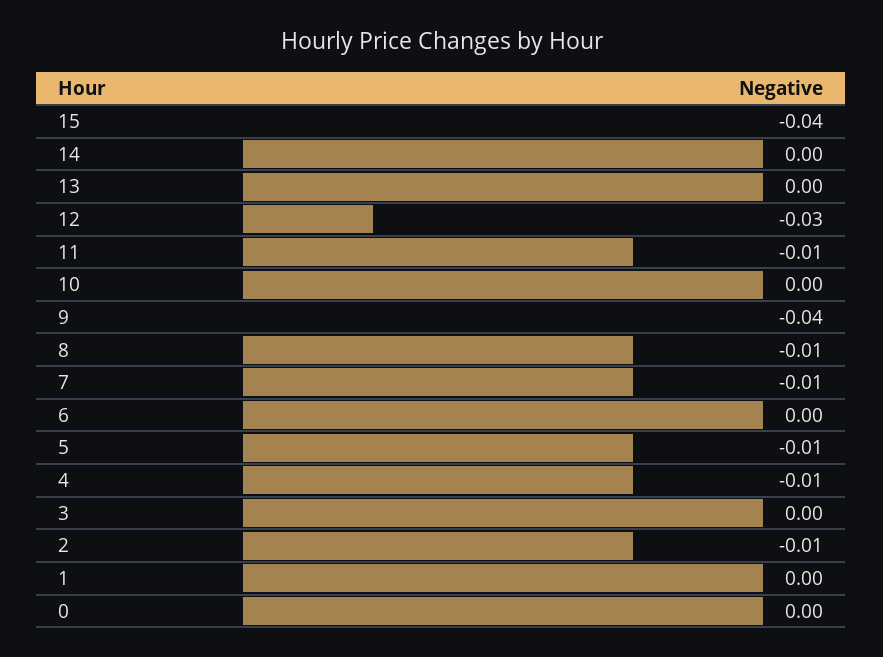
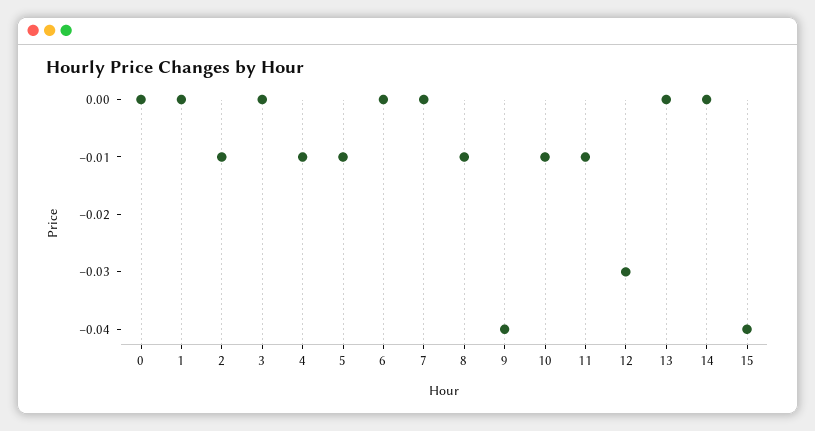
  {
    "15": -0.04,
    "14": 0,
    "13": 0,
    "12": -0.03,
    "11": -0.01,
-   "10": 0,
+   "10": -0.01,
    "9": -0.04,
    "8": -0.01,
-   "7": -0.01,
+   "7": 0,
    "6": 0,
    "5": -0.01,
    "4": -0.01,
    "3": 0,
    "2": -0.01,
    "1": 0,
    "0": 0
  }

